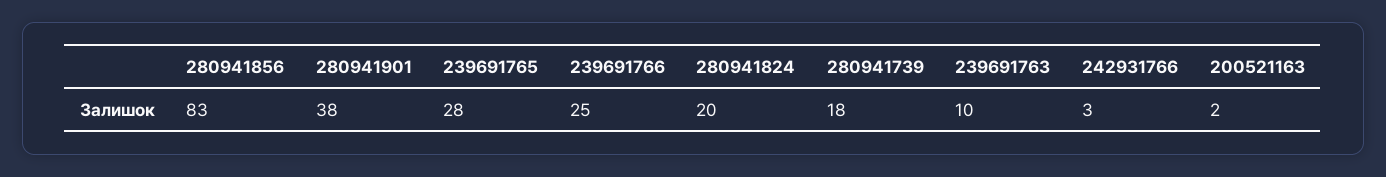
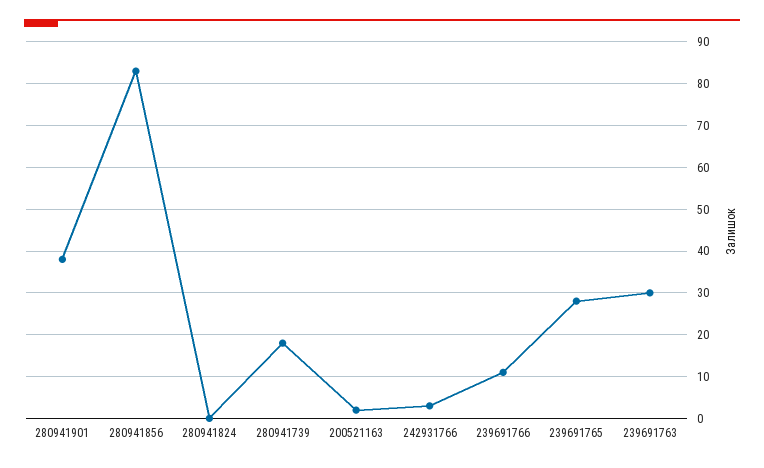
  {
    "280941856": 83,
    "280941901": 38,
    "239691765": 28,
-   "239691766": 25,
+   "239691766": 10,
-   "280941824": 20,
+   "280941824": 0,
    "280941739": 18,
-   "239691763": 10,
+   "239691763": 30,
    "242931766": 3,
    "200521163": 2
  }

